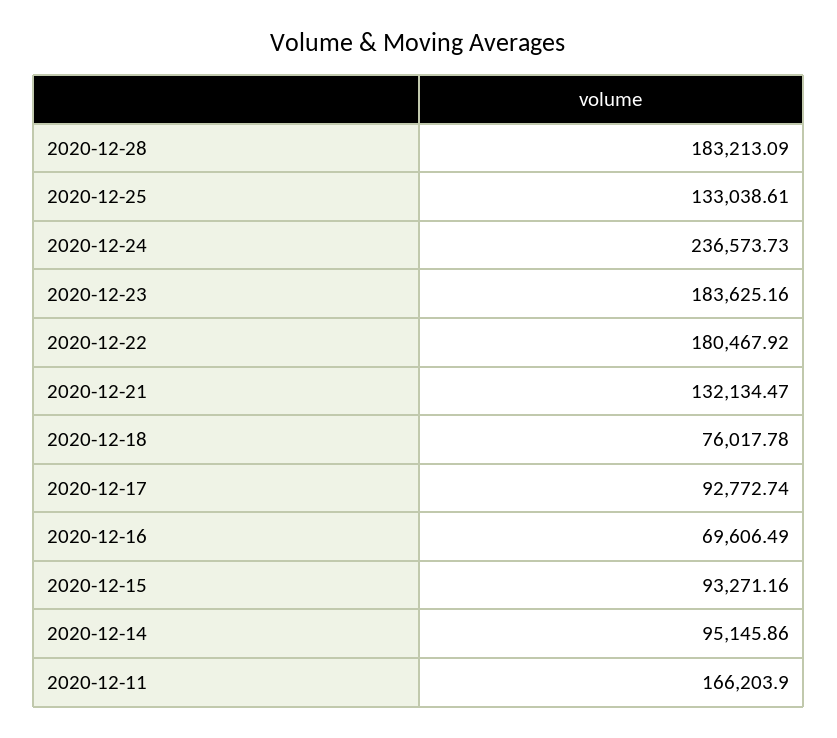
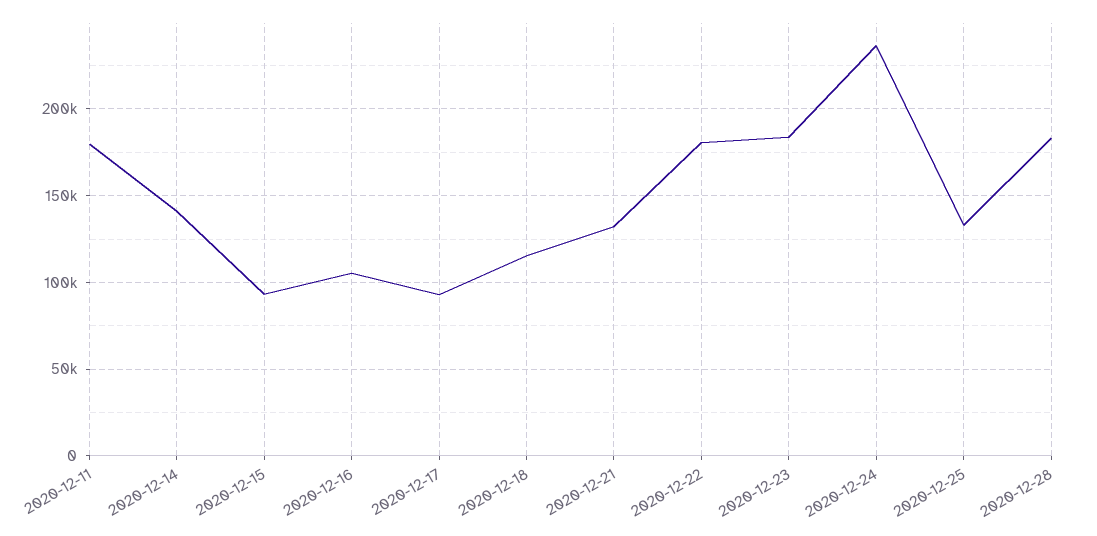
  {
    "2020-12-28": 183213.09,
    "2020-12-25": 133038.61,
    "2020-12-24": 236573.73,
    "2020-12-23": 183625.16,
    "2020-12-22": 180467.92,
    "2020-12-21": 132134.47,
-   "2020-12-18": 76017.78,
+   "2020-12-18": 115000,
    "2020-12-17": 92772.74,
-   "2020-12-16": 69606.49,
+   "2020-12-16": 105000,
    "2020-12-15": 93271.16,
-   "2020-12-14": 95145.86,
+   "2020-12-14": 140000,
-   "2020-12-11": 166203.9
+   "2020-12-11": 180000
  }

